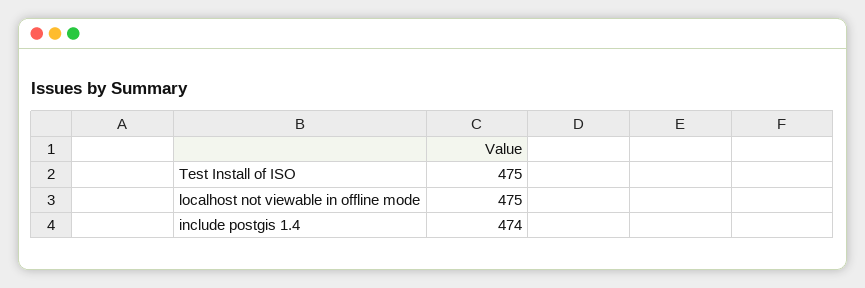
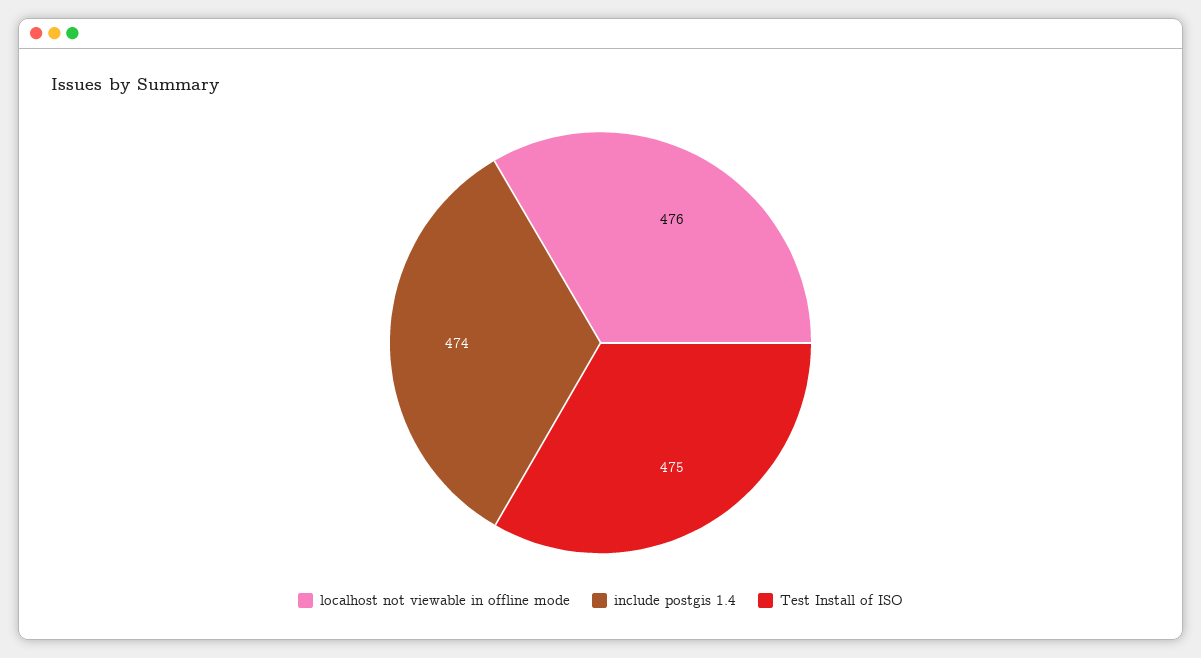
  {
    "Test Install of ISO": 475,
-   "localhost not viewable in offline mode": 475,
+   "localhost not viewable in offline mode": 476,
    "include postgis 1.4": 474
  }

